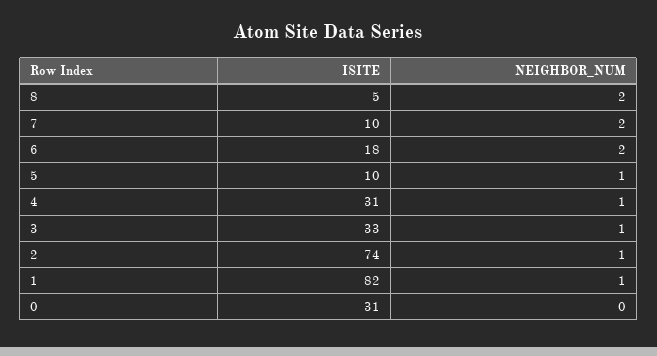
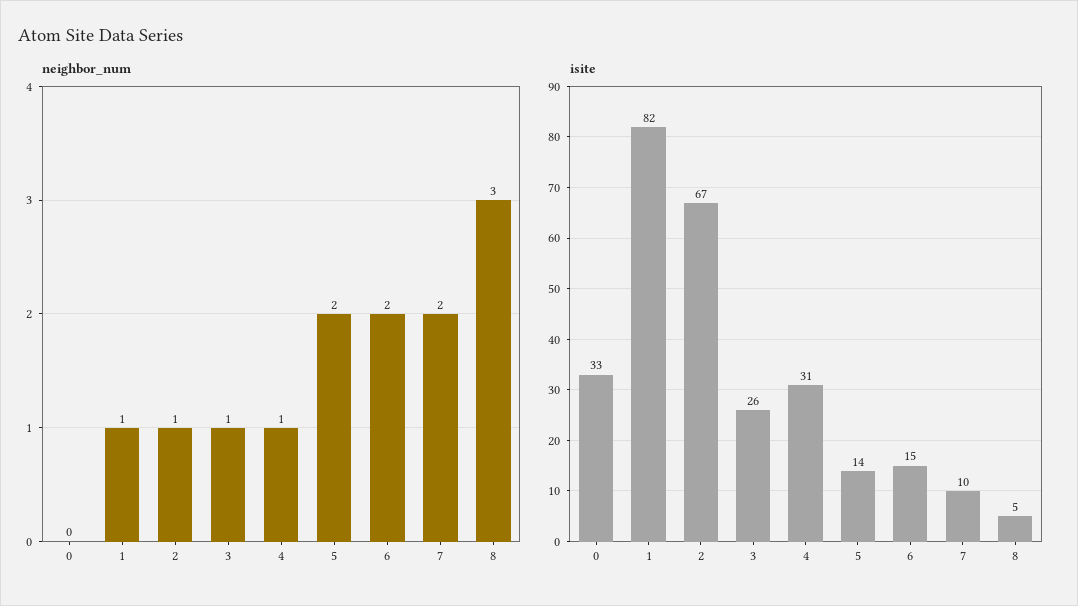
  {
    "ISITE": {
      "8": 5,
      "7": 10,
-     "6": 18,
+     "6": 15,
-     "5": 10,
+     "5": 14,
      "4": 31,
-     "3": 33,
+     "3": 26,
-     "2": 74,
+     "2": 67,
      "1": 82,
-     "0": 31
+     "0": 33
    },
    "NEIGHBOR_NUM": {
-     "8": 2,
+     "8": 3,
      "7": 2,
      "6": 2,
-     "5": 1,
+     "5": 2,
      "4": 1,
      "3": 1,
      "2": 1,
      "1": 1,
      "0": 0
    }
  }

